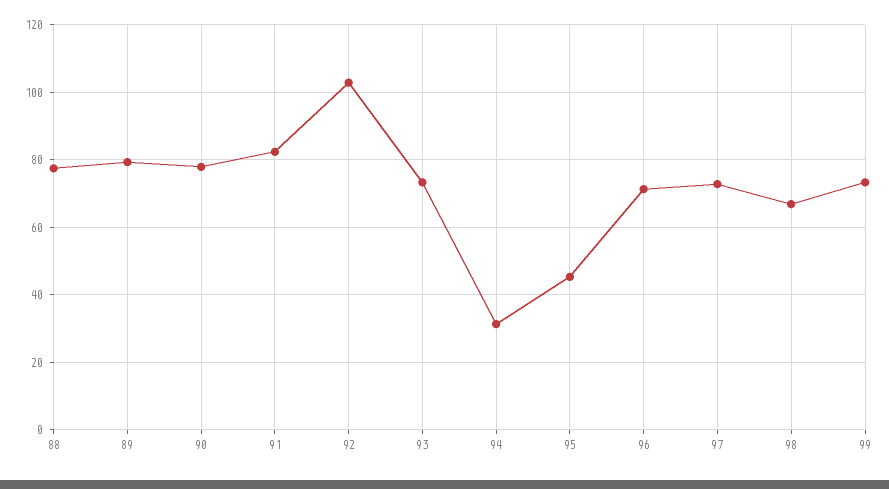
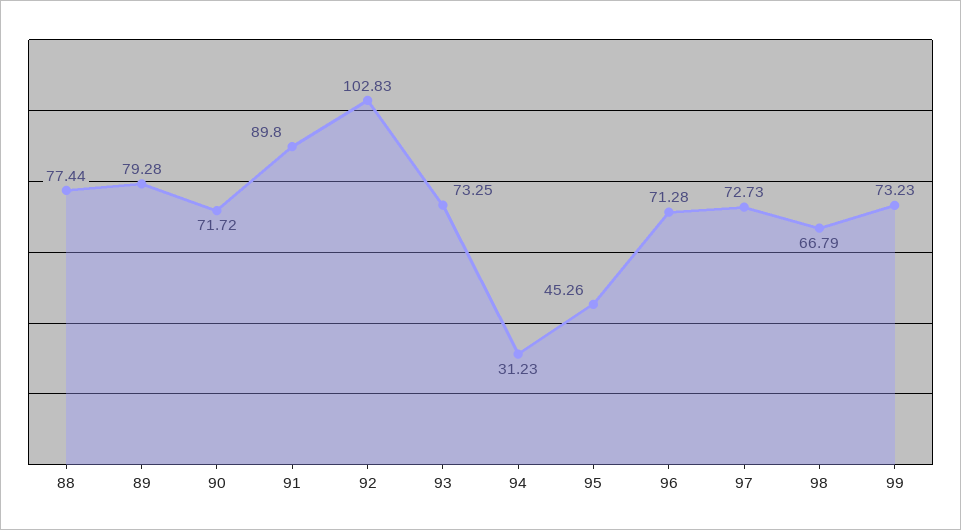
  {
    "88": 77.44,
    "89": 79.28,
-   "90": 78,
+   "90": 71.72,
-   "91": 82,
+   "91": 89.8,
    "92": 102.83,
    "93": 73.25,
    "94": 31.23,
    "95": 45.26,
    "96": 71.28,
    "97": 72.73,
    "98": 66.79,
    "99": 73.23
  }

